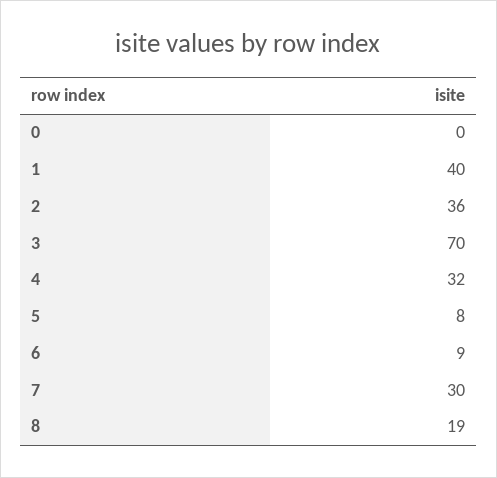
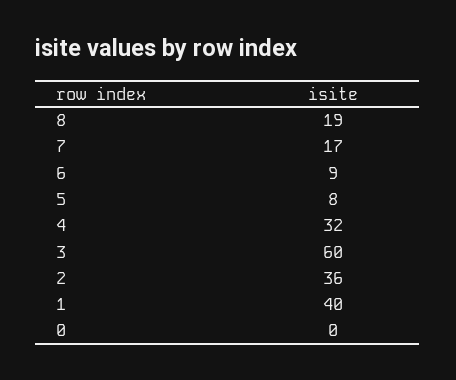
  {
    "0": 0,
    "1": 40,
    "2": 36,
-   "3": 70,
+   "3": 60,
    "4": 32,
    "5": 8,
    "6": 9,
-   "7": 30,
+   "7": 17,
    "8": 19
  }

